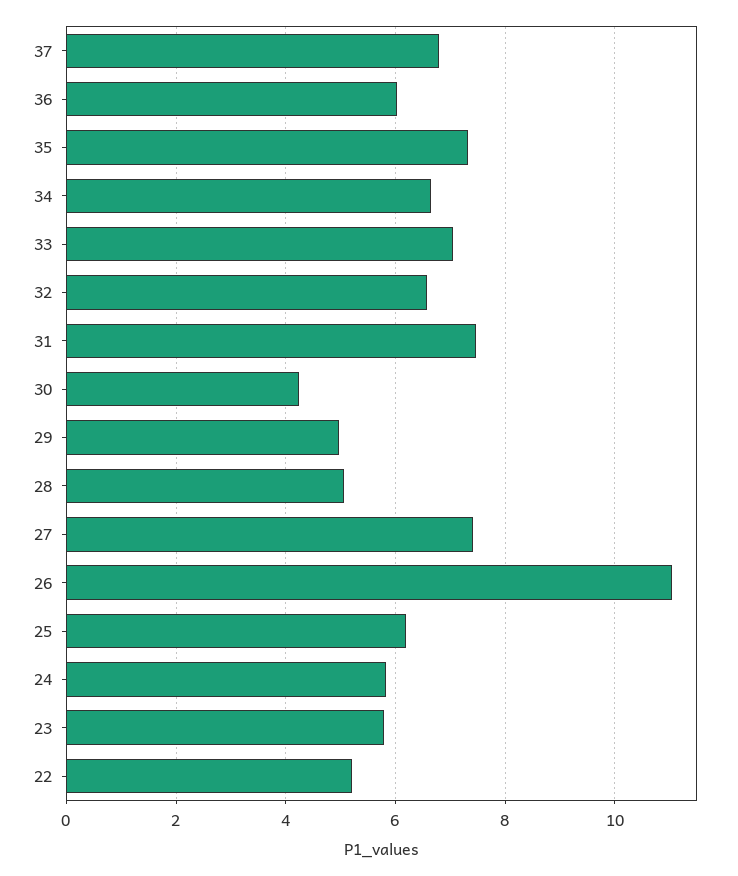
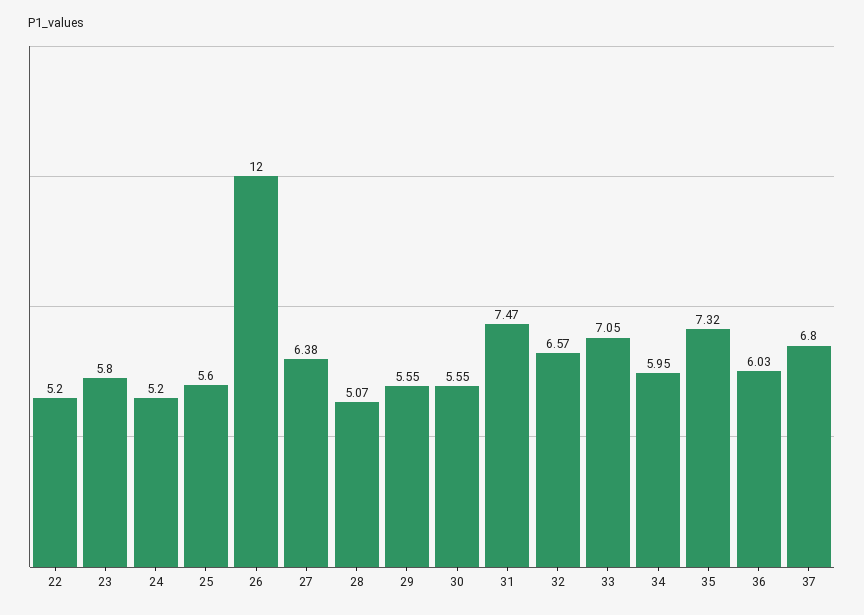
  {
    "37": 6.8,
    "36": 6.03,
    "35": 7.32,
-   "34": 6.6,
+   "34": 5.95,
    "33": 7.05,
    "32": 6.57,
    "31": 7.47,
-   "30": 4.2,
+   "30": 5.55,
-   "29": 5,
+   "29": 5.55,
    "28": 5.07,
-   "27": 7.4,
+   "27": 6.38,
-   "26": 11,
+   "26": 12,
-   "25": 6.2,
+   "25": 5.6,
-   "24": 5.8,
+   "24": 5.2,
    "23": 5.8,
    "22": 5.2
  }

